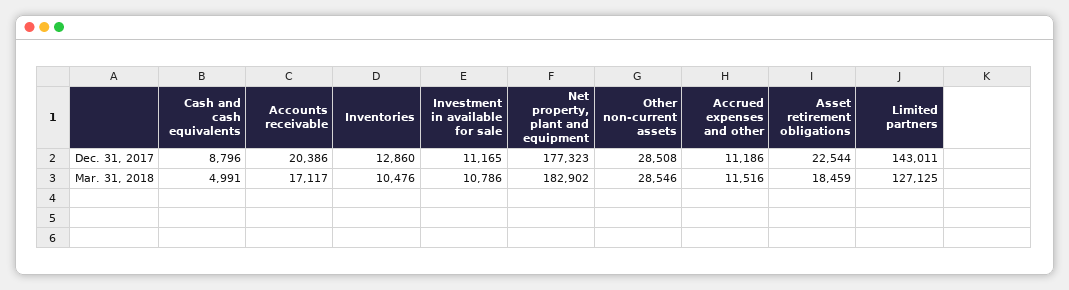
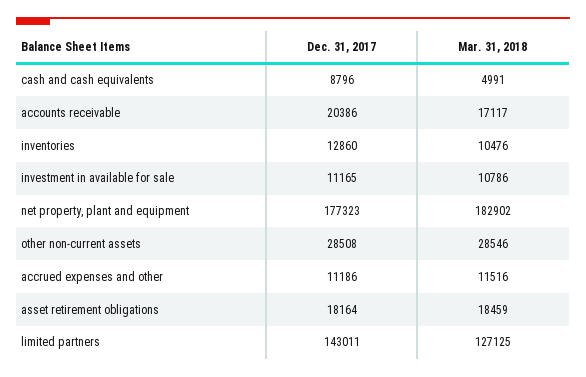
  {
    "Cash and cash equivalents": {
      "Dec. 31, 2017": 8796,
      "Mar. 31, 2018": 4991
    },
    "Accounts receivable": {
      "Dec. 31, 2017": 20386,
      "Mar. 31, 2018": 17117
    },
    "Inventories": {
      "Dec. 31, 2017": 12860,
      "Mar. 31, 2018": 10476
    },
    "Investment in available for sale": {
      "Dec. 31, 2017": 11165,
      "Mar. 31, 2018": 10786
    },
    "Net property, plant and equipment": {
      "Dec. 31, 2017": 177323,
      "Mar. 31, 2018": 182902
    },
    "Other non-current assets": {
      "Dec. 31, 2017": 28508,
      "Mar. 31, 2018": 28546
    },
    "Accrued expenses and other": {
      "Dec. 31, 2017": 11186,
      "Mar. 31, 2018": 11516
    },
    "Asset retirement obligations": {
-     "Dec. 31, 2017": 22544,
+     "Dec. 31, 2017": 18164,
      "Mar. 31, 2018": 18459
    },
    "Limited partners": {
      "Dec. 31, 2017": 143011,
      "Mar. 31, 2018": 127125
    }
  }

